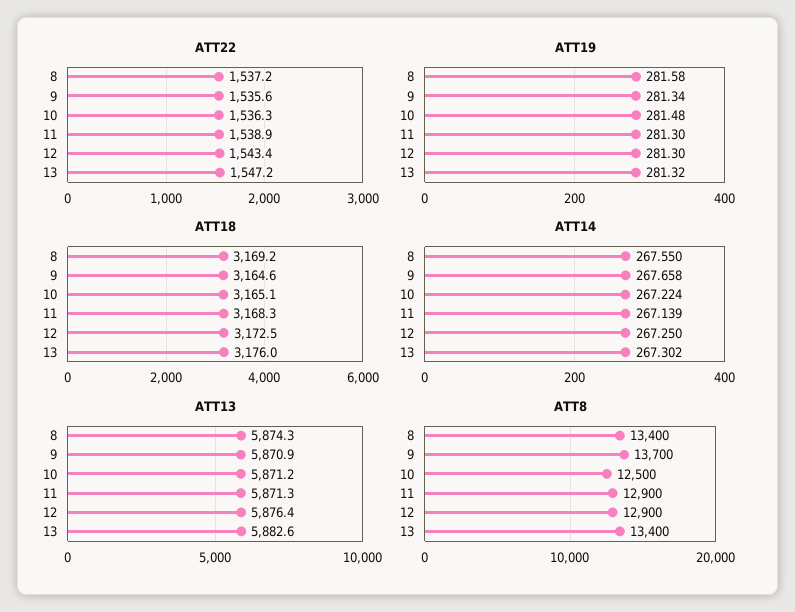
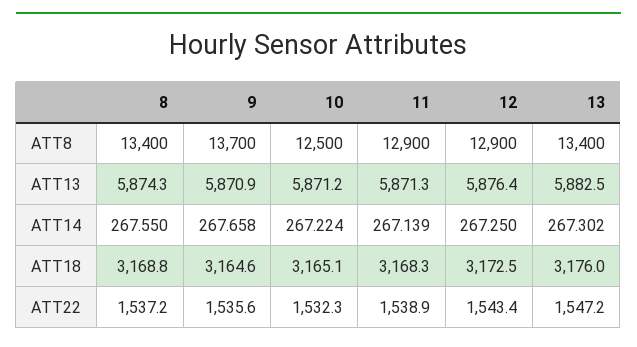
  {
    "ATT22": {
      "8": 1537.2,
      "9": 1535.6,
-     "10": 1536.3,
+     "10": 1532.3,
      "11": 1538.9,
      "12": 1543.4,
      "13": 1547.2
    },
-   "ATT19": {
-     "8": 281.58,
-     "9": 281.34,
-     "10": 281.48,
-     "11": 281.3,
-     "12": 281.3,
-     "13": 281.32
-   },
    "ATT18": {
-     "8": 3169.2,
+     "8": 3168.8,
      "9": 3164.6,
      "10": 3165.1,
      "11": 3168.3,
      "12": 3172.5,
      "13": 3176
    },
    "ATT14": {
      "8": 267.55,
      "9": 267.658,
      "10": 267.224,
      "11": 267.139,
      "12": 267.25,
      "13": 267.302
    },
    "ATT13": {
      "8": 5874.3,
      "9": 5870.9,
      "10": 5871.2,
      "11": 5871.3,
      "12": 5876.4,
-     "13": 5882.6
+     "13": 5882.5
    },
    "ATT8": {
      "8": 13400,
      "9": 13700,
      "10": 12500,
      "11": 12900,
      "12": 12900,
      "13": 13400
    }
  }

